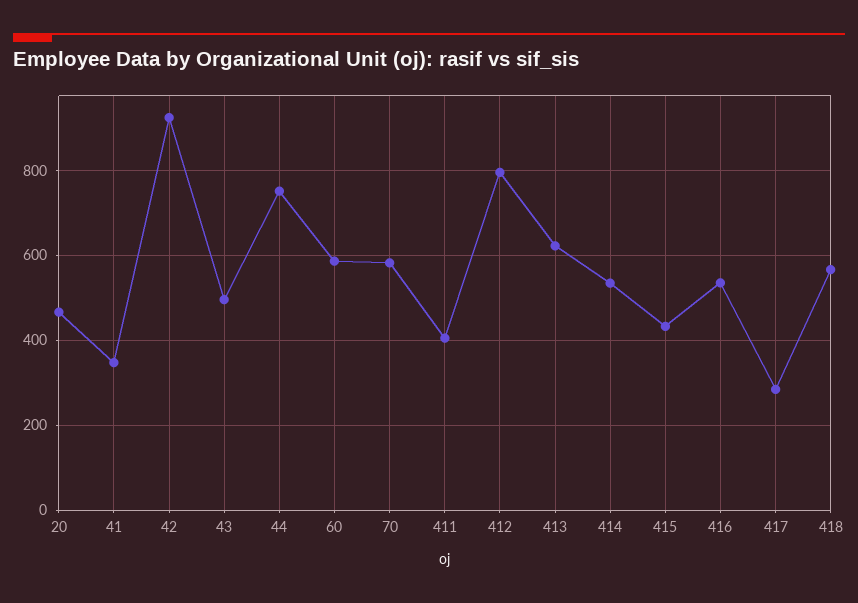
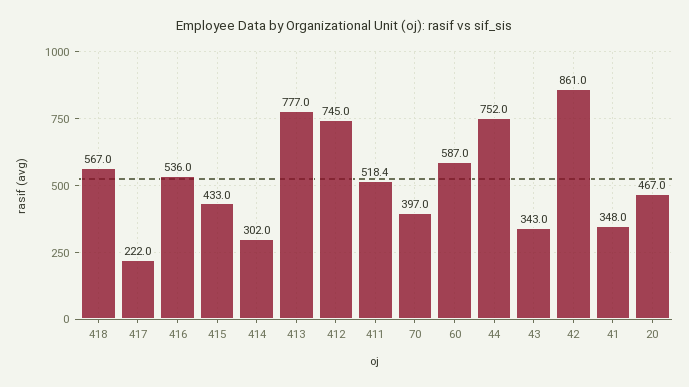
  {
    "20": 467,
    "41": 348,
-   "42": 920,
+   "42": 861,
-   "43": 500,
+   "43": 343,
    "44": 752,
    "60": 587,
-   "70": 580,
+   "70": 397,
-   "411": 400,
+   "411": 518.4,
-   "412": 800,
+   "412": 745,
-   "413": 620,
+   "413": 777,
-   "414": 540,
+   "414": 302,
    "415": 433,
    "416": 536,
-   "417": 280,
+   "417": 222,
    "418": 567
  }

